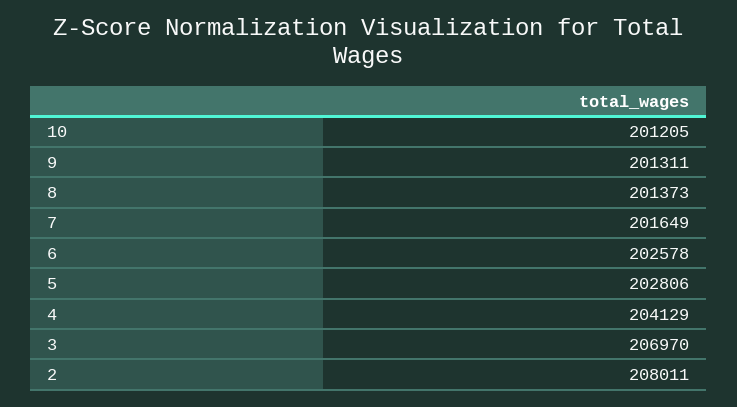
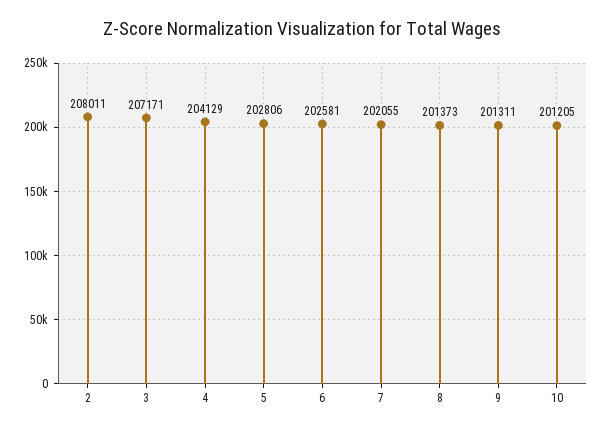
  {
    "10": 201205,
    "9": 201311,
    "8": 201373,
-   "7": 201649,
+   "7": 202055,
-   "6": 202578,
+   "6": 202581,
    "5": 202806,
    "4": 204129,
-   "3": 206970,
+   "3": 207171,
    "2": 208011
  }

